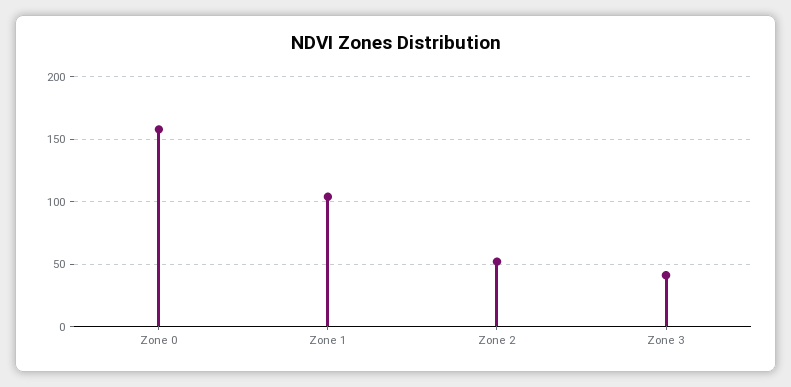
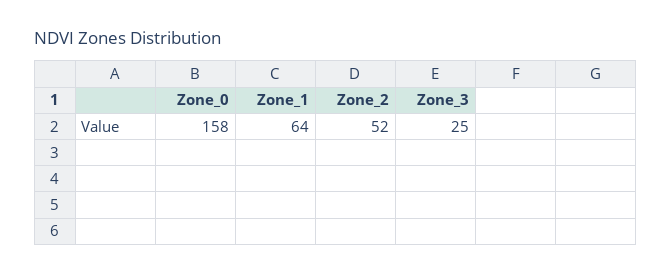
  {
    "Zone 0": 158,
-   "Zone 1": 105,
+   "Zone 1": 64,
    "Zone 2": 52,
-   "Zone 3": 40
+   "Zone 3": 25
  }

